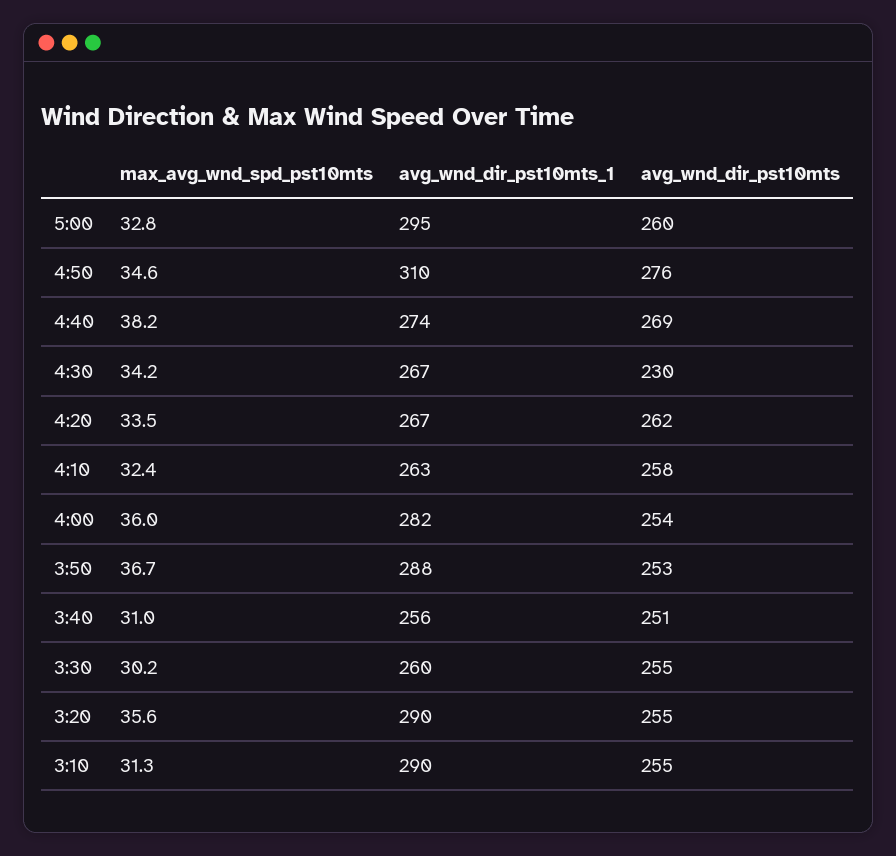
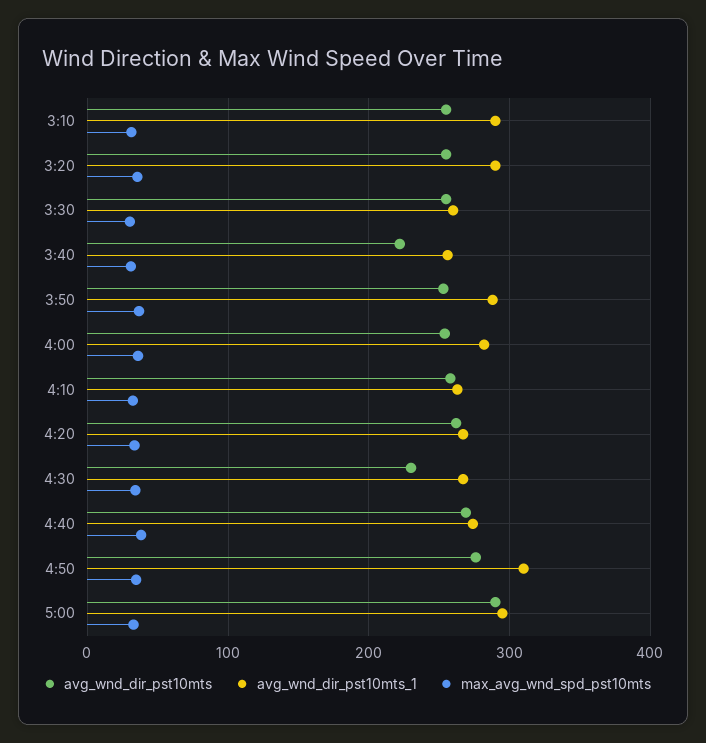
  {
    "max_avg_wnd_spd_pst10mts": {
      "5:00": 32.8,
      "4:50": 34.6,
      "4:40": 38.2,
      "4:30": 34.2,
      "4:20": 33.5,
      "4:10": 32.4,
      "4:00": 36,
      "3:50": 36.7,
      "3:40": 31,
      "3:30": 30.2,
      "3:20": 35.6,
      "3:10": 31.3
    },
    "avg_wnd_dir_pst10mts_1": {
      "5:00": 295,
      "4:50": 310,
      "4:40": 274,
      "4:30": 267,
      "4:20": 267,
      "4:10": 263,
      "4:00": 282,
      "3:50": 288,
      "3:40": 256,
      "3:30": 260,
      "3:20": 290,
      "3:10": 290
    },
    "avg_wnd_dir_pst10mts": {
-     "5:00": 260,
+     "5:00": 290,
      "4:50": 276,
      "4:40": 269,
      "4:30": 230,
      "4:20": 262,
      "4:10": 258,
      "4:00": 254,
      "3:50": 253,
-     "3:40": 251,
+     "3:40": 220,
      "3:30": 255,
      "3:20": 255,
      "3:10": 255
    }
  }

